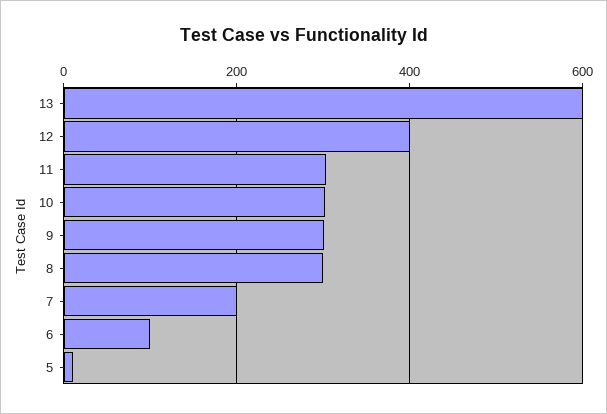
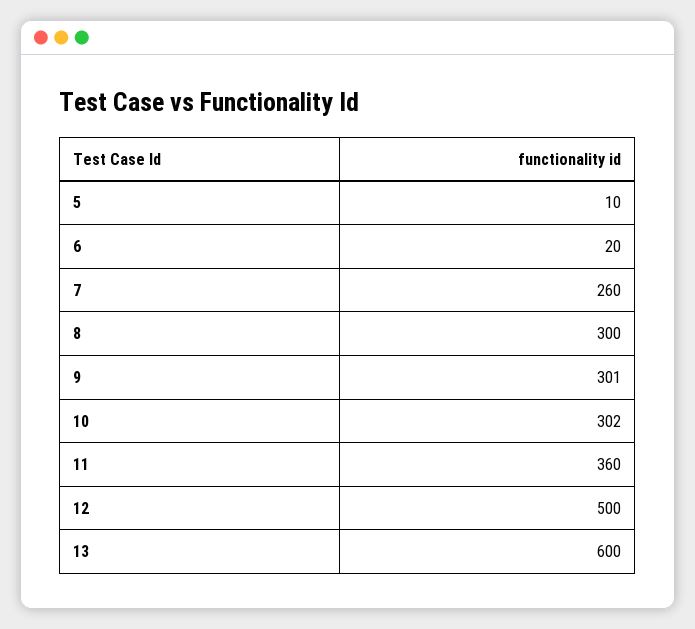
  {
    "13": 600,
-   "12": 400,
+   "12": 500,
-   "11": 300,
+   "11": 360,
    "10": 302,
    "9": 301,
    "8": 300,
-   "7": 200,
+   "7": 260,
-   "6": 100,
+   "6": 20,
    "5": 10
  }

